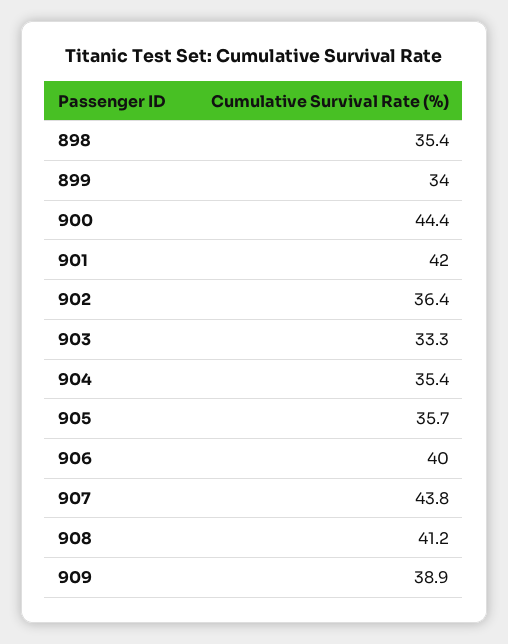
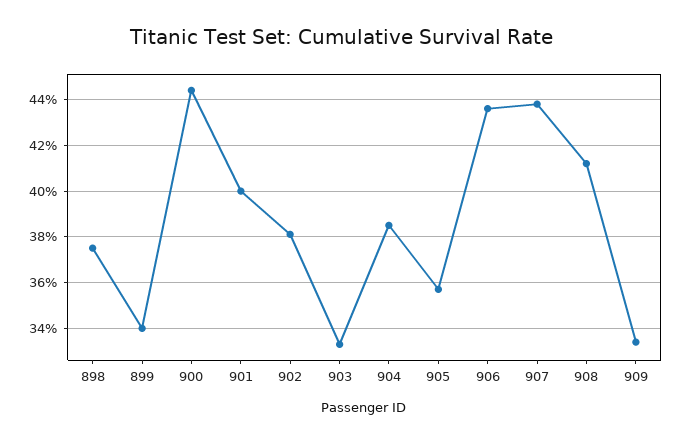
  {
-   "898": 35.4,
+   "898": 37.5,
    "899": 34,
    "900": 44.4,
-   "901": 42,
+   "901": 40,
-   "902": 36.4,
+   "902": 38,
    "903": 33.3,
-   "904": 35.4,
+   "904": 38.5,
    "905": 35.7,
-   "906": 40,
+   "906": 43.5,
    "907": 43.8,
    "908": 41.2,
-   "909": 38.9
+   "909": 33.5
  }

